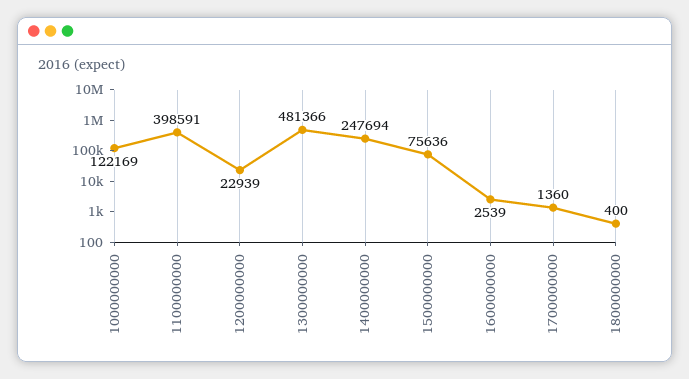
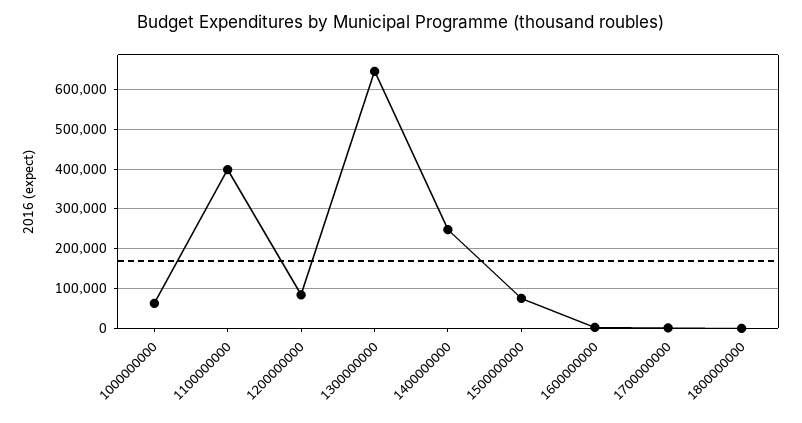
  {
-   "1000000000": 122169,
+   "1000000000": 60000,
    "1100000000": 398591,
-   "1200000000": 22939,
+   "1200000000": 80000,
-   "1300000000": 481366,
+   "1300000000": 640000,
    "1400000000": 247694,
    "1500000000": 75636,
    "1600000000": 2539,
    "1700000000": 1360,
    "1800000000": 400
  }

